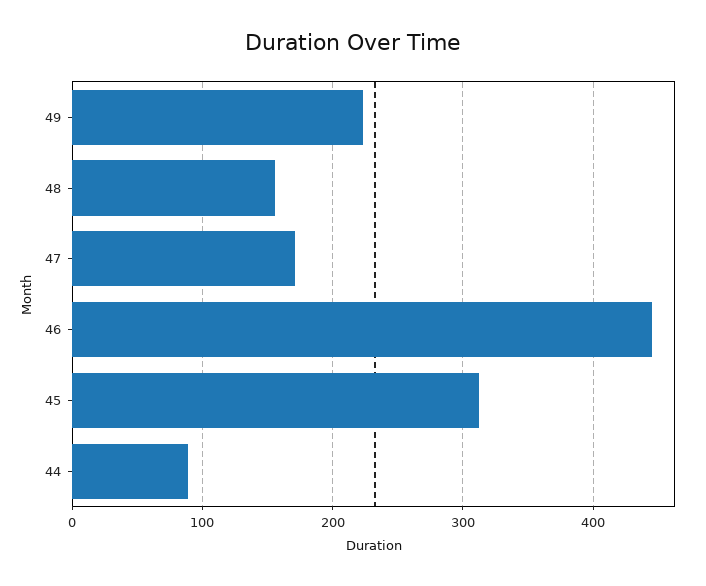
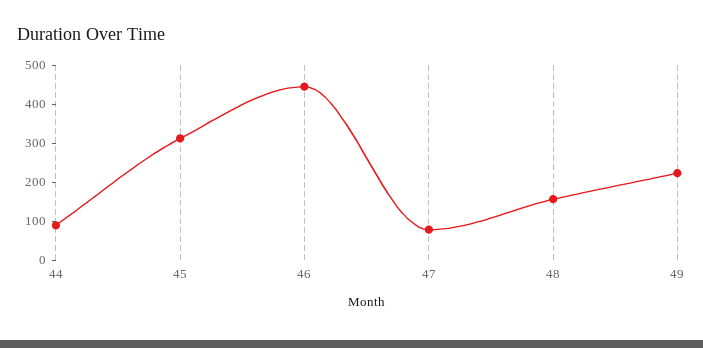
  {
    "49": 220,
    "48": 160,
-   "47": 170,
+   "47": 75,
    "46": 450,
    "45": 310,
    "44": 90
  }

